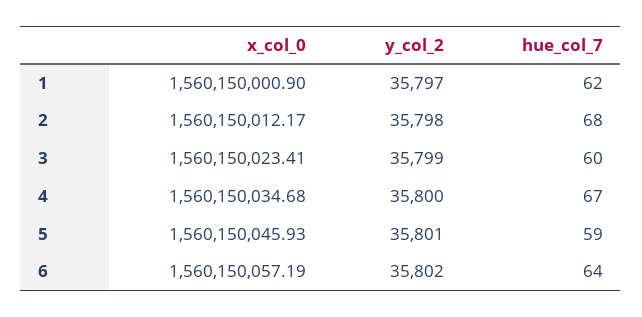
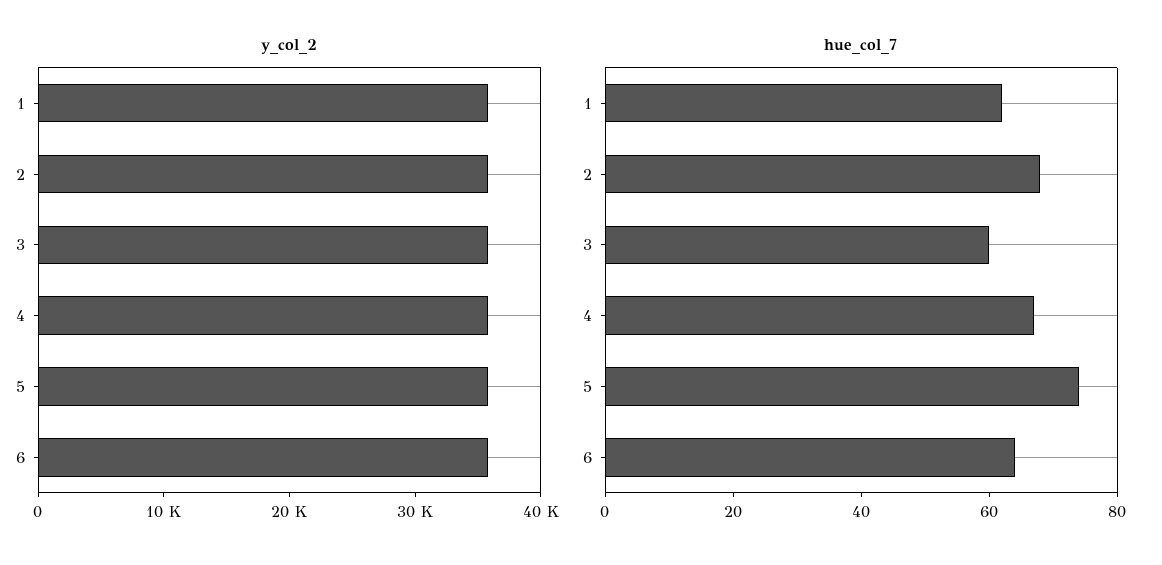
  {
-   "x_col_0": {
-     "1": 1560150000.9,
-     "2": 1560150012.17,
-     "3": 1560150023.41,
-     "4": 1560150034.68,
-     "5": 1560150045.93,
-     "6": 1560150057.19
-   },
    "y_col_2": {
      "1": 35797,
      "2": 35798,
      "3": 35799,
      "4": 35800,
      "5": 35801,
      "6": 35802
    },
    "hue_col_7": {
      "1": 62,
      "2": 68,
      "3": 60,
      "4": 67,
-     "5": 59,
+     "5": 75,
      "6": 64
    }
  }

